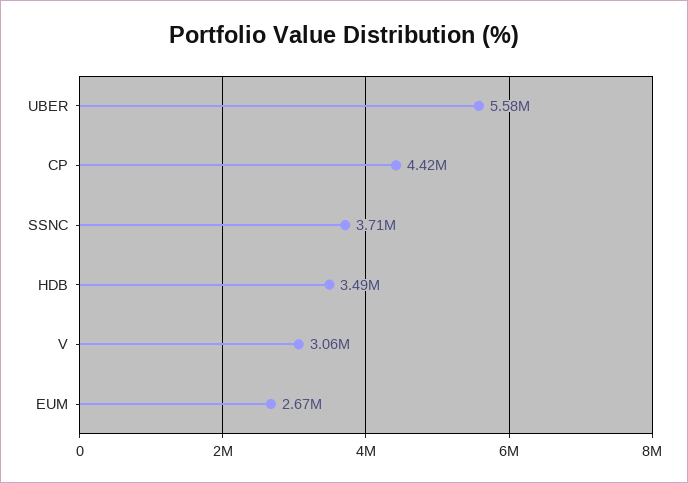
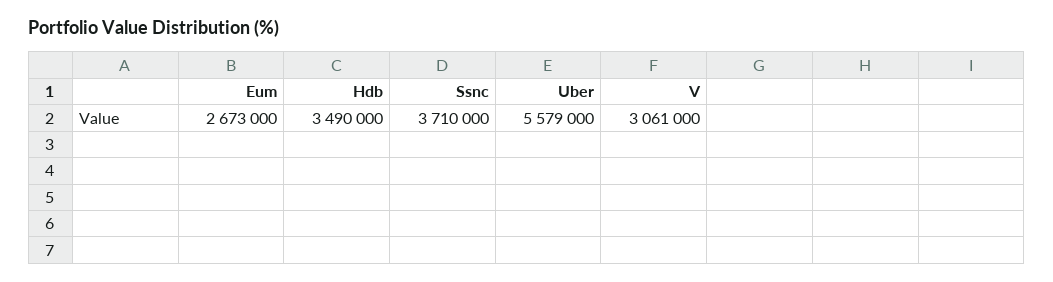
  {
    "UBER": 5579000,
-   "CP": 4420000,
    "SSNC": 3710000,
    "HDB": 3490000,
    "V": 3061000,
    "EUM": 2673000
  }

